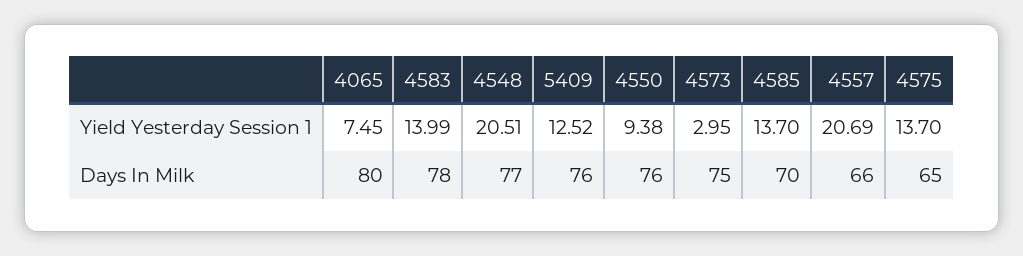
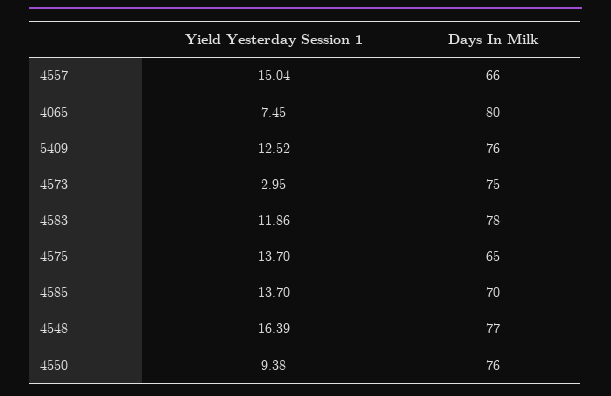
  {
    "4065": {
      "Yield Yesterday Session 1": 7.45,
      "Days In Milk": 80
    },
    "4583": {
-     "Yield Yesterday Session 1": 13.99,
+     "Yield Yesterday Session 1": 11.86,
      "Days In Milk": 78
    },
    "4548": {
-     "Yield Yesterday Session 1": 20.51,
+     "Yield Yesterday Session 1": 16.39,
      "Days In Milk": 77
    },
    "5409": {
      "Yield Yesterday Session 1": 12.52,
      "Days In Milk": 76
    },
    "4550": {
      "Yield Yesterday Session 1": 9.38,
      "Days In Milk": 76
    },
    "4573": {
      "Yield Yesterday Session 1": 2.95,
      "Days In Milk": 75
    },
    "4585": {
      "Yield Yesterday Session 1": 13.7,
      "Days In Milk": 70
    },
    "4557": {
-     "Yield Yesterday Session 1": 20.69,
+     "Yield Yesterday Session 1": 15.04,
      "Days In Milk": 66
    },
    "4575": {
      "Yield Yesterday Session 1": 13.7,
      "Days In Milk": 65
    }
  }

